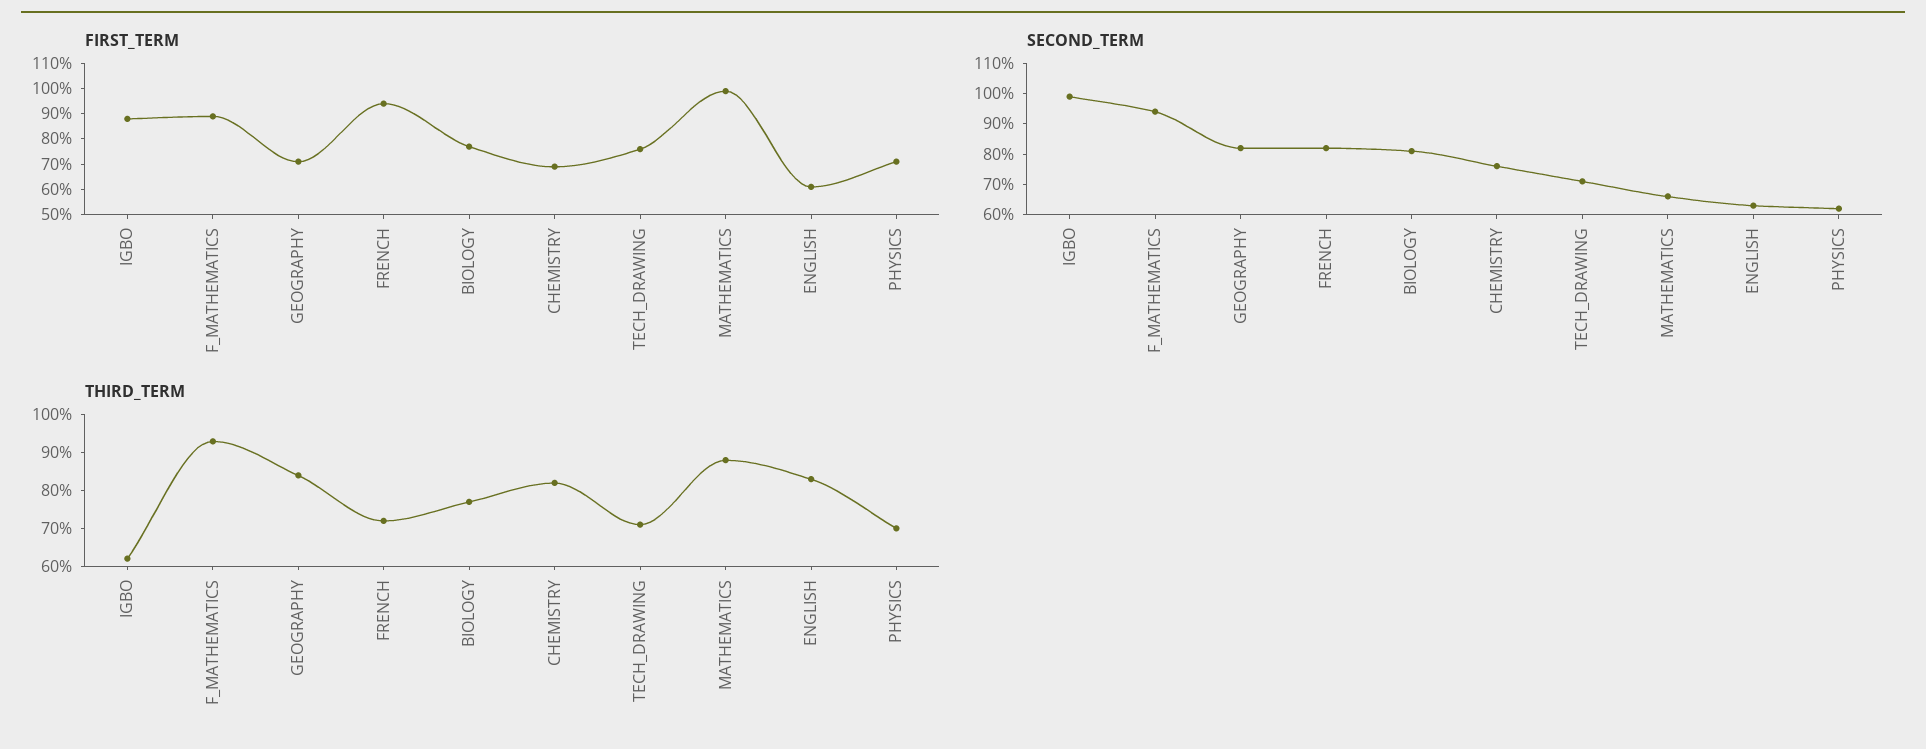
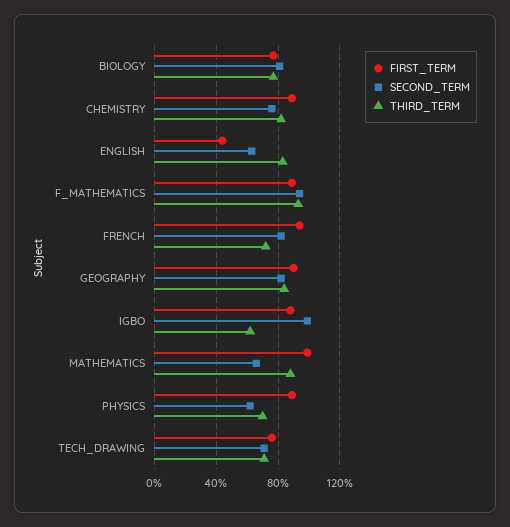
  {
    "FIRST_TERM": {
      "IGBO": 90,
      "F_MATHEMATICS": 90,
-     "GEOGRAPHY": 70,
+     "GEOGRAPHY": 90,
      "FRENCH": 95,
      "BIOLOGY": 75,
-     "CHEMISTRY": 70,
+     "CHEMISTRY": 90,
      "TECH_DRAWING": 75,
      "MATHEMATICS": 100,
-     "ENGLISH": 60,
+     "ENGLISH": 45,
-     "PHYSICS": 70
+     "PHYSICS": 90
    },
    "SECOND_TERM": {
      "IGBO": 100,
      "F_MATHEMATICS": 95,
      "GEOGRAPHY": 80,
      "FRENCH": 80,
      "BIOLOGY": 80,
      "CHEMISTRY": 75,
      "TECH_DRAWING": 70,
      "MATHEMATICS": 65,
      "ENGLISH": 65,
      "PHYSICS": 60
    },
    "THIRD_TERM": {
      "IGBO": 60,
      "F_MATHEMATICS": 95,
      "GEOGRAPHY": 85,
      "FRENCH": 70,
      "BIOLOGY": 75,
      "CHEMISTRY": 80,
      "TECH_DRAWING": 70,
      "MATHEMATICS": 90,
      "ENGLISH": 85,
      "PHYSICS": 70
    }
  }

